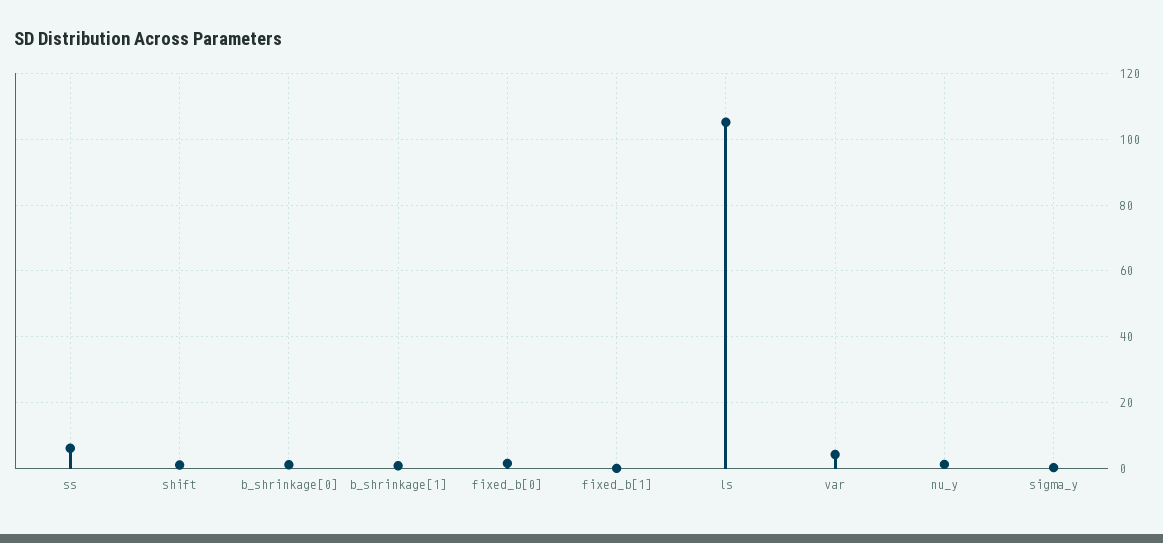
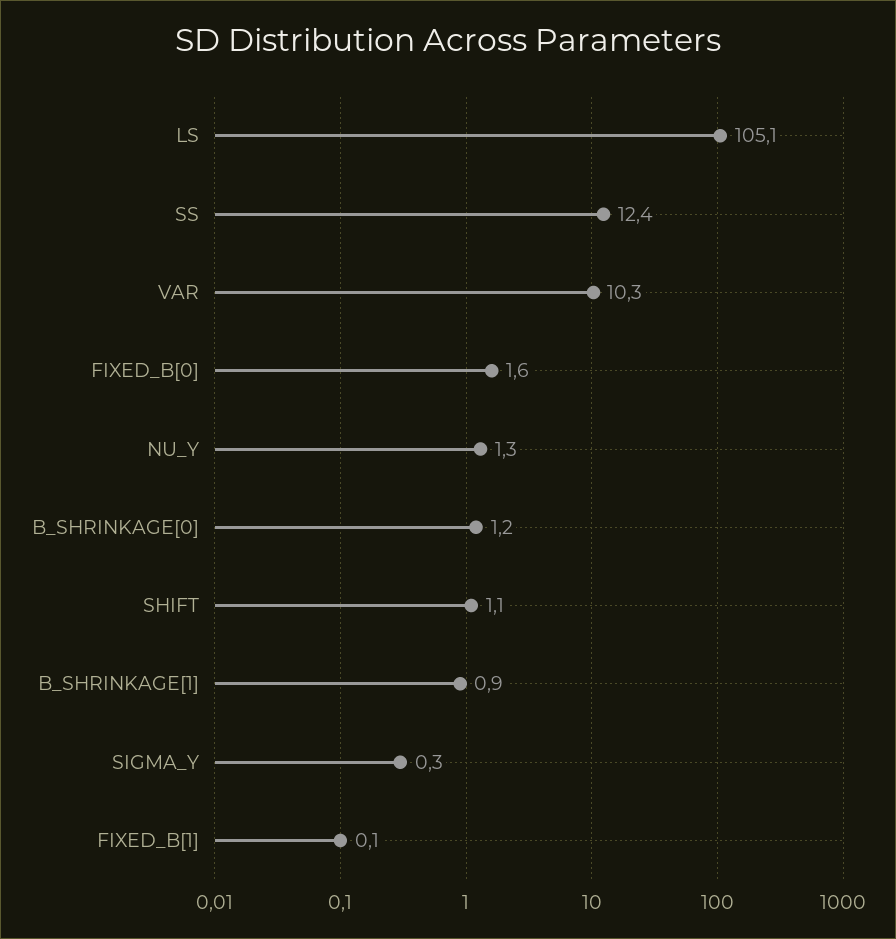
  {
-   "ss": 6,
+   "ss": 12.4,
    "shift": 1.1,
    "b_shrinkage[0]": 1.2,
    "b_shrinkage[1]": 0.9,
    "fixed_b[0]": 1.6,
    "fixed_b[1]": 0.1,
    "ls": 105.1,
-   "var": 4,
+   "var": 10.3,
    "nu_y": 1.3,
    "sigma_y": 0.3
  }

